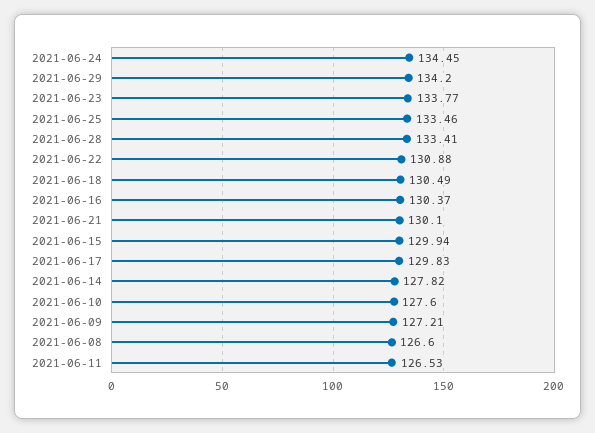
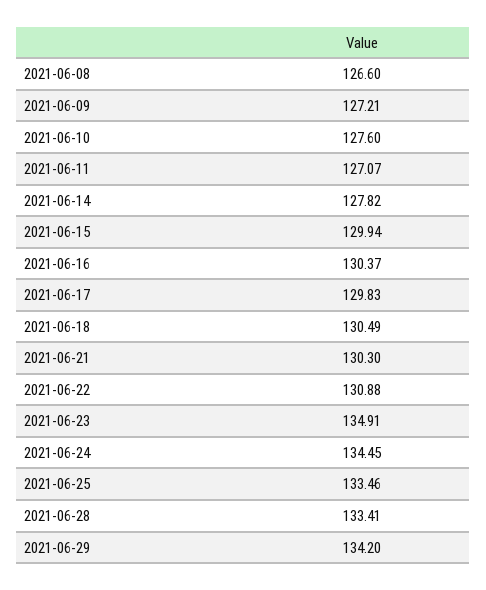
  {
    "2021-06-24": 134.45,
    "2021-06-29": 134.2,
-   "2021-06-23": 133.77,
+   "2021-06-23": 134.91,
    "2021-06-25": 133.46,
    "2021-06-28": 133.41,
    "2021-06-22": 130.88,
    "2021-06-18": 130.49,
    "2021-06-16": 130.37,
-   "2021-06-21": 130.1,
+   "2021-06-21": 130.3,
    "2021-06-15": 129.94,
    "2021-06-17": 129.83,
    "2021-06-14": 127.82,
    "2021-06-10": 127.6,
    "2021-06-09": 127.21,
    "2021-06-08": 126.6,
-   "2021-06-11": 126.53
+   "2021-06-11": 127.07
  }

